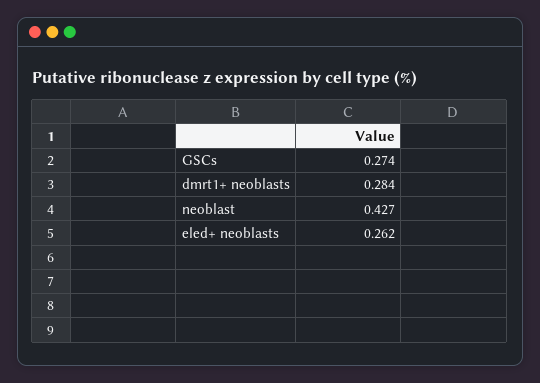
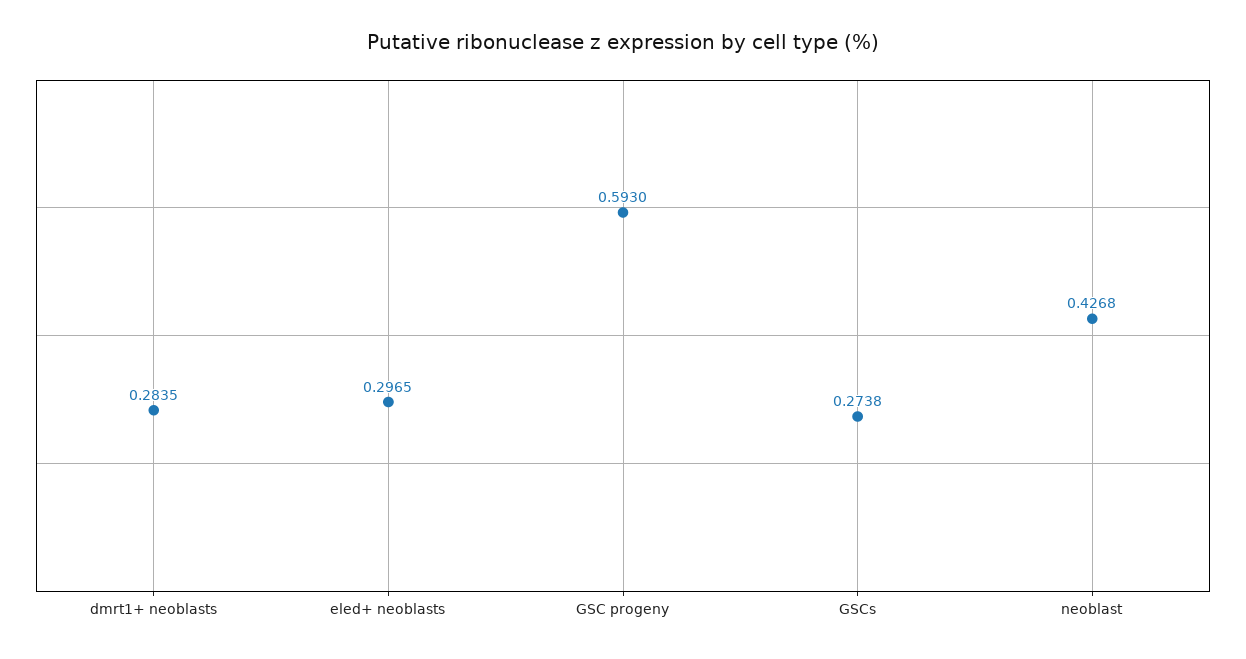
  {
    "GSCs": 0.2738,
    "dmrt1+ neoblasts": 0.2835,
    "neoblast": 0.4268,
-   "eled+ neoblasts": 0.262
+   "eled+ neoblasts": 0.2965,
+   "GSC progeny": 0.593
  }

